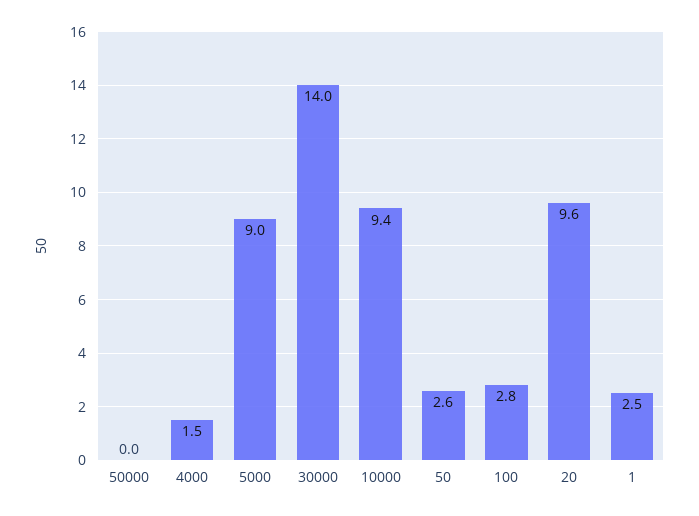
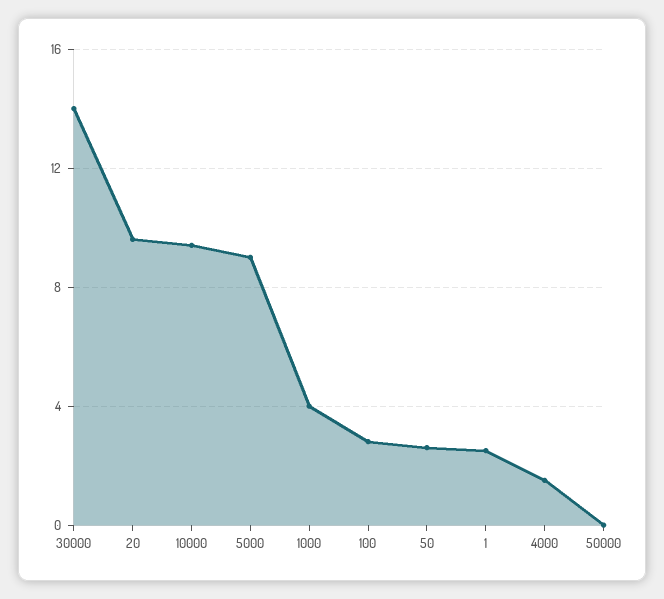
  {
    "50000": 0,
    "4000": 1.5,
    "5000": 9,
    "30000": 14,
    "10000": 9.4,
    "50": 2.6,
    "100": 2.8,
    "20": 9.6,
-   "1": 2.5
+   "1": 2.5,
+   "1000": 4
  }

